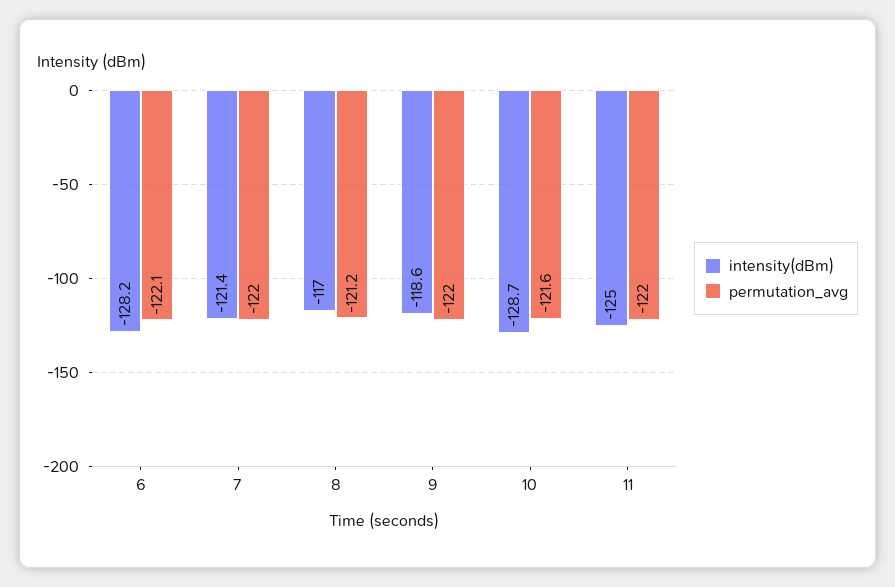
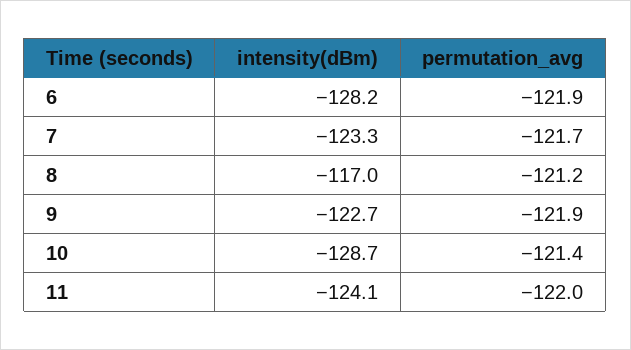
  {
    "intensity(dBm)": {
      "6": -128.2,
-     "7": -121.4,
+     "7": -123.3,
      "8": -117,
-     "9": -118.6,
+     "9": -122.7,
      "10": -128.7,
-     "11": -125
+     "11": -124.1
    },
    "permutation_avg": {
-     "6": -122.1,
+     "6": -121.9,
-     "7": -122,
+     "7": -121.7,
      "8": -121.2,
-     "9": -122,
+     "9": -121.9,
-     "10": -121.6,
+     "10": -121.4,
      "11": -122
    }
  }

